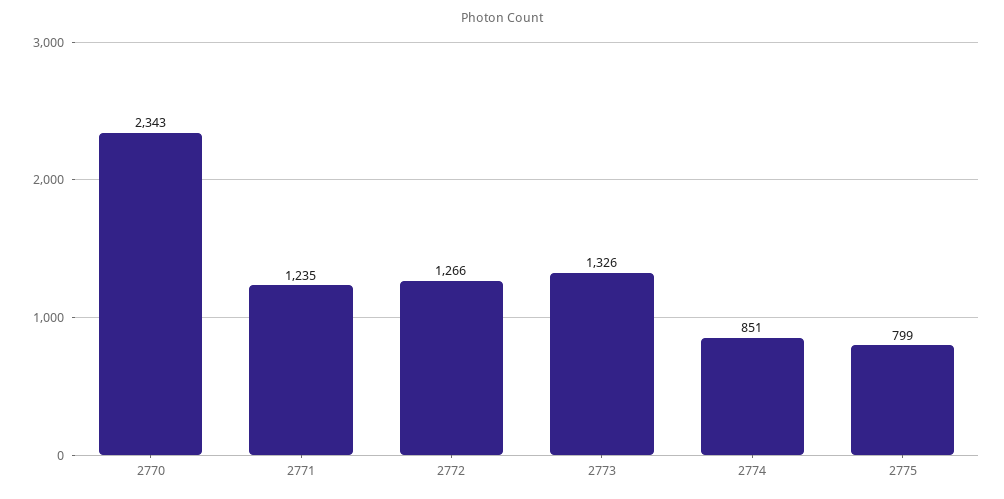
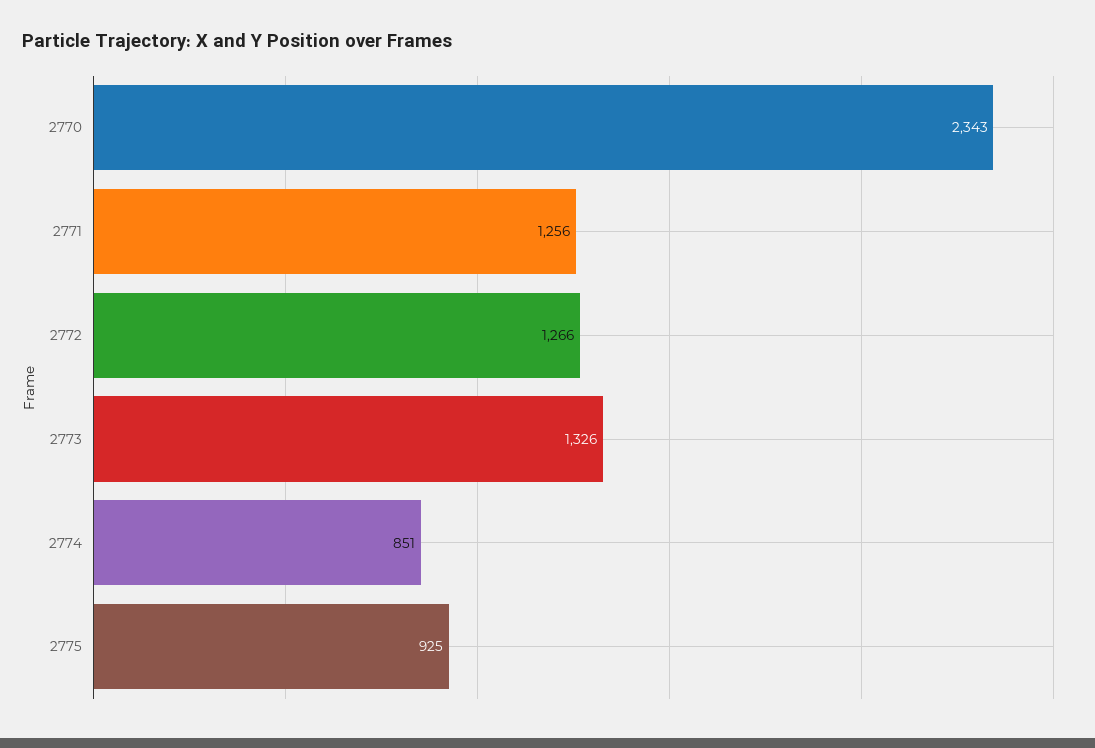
  {
    "2770": 2343,
-   "2771": 1235,
+   "2771": 1256,
    "2772": 1266,
    "2773": 1326,
    "2774": 851,
-   "2775": 799
+   "2775": 925
  }

